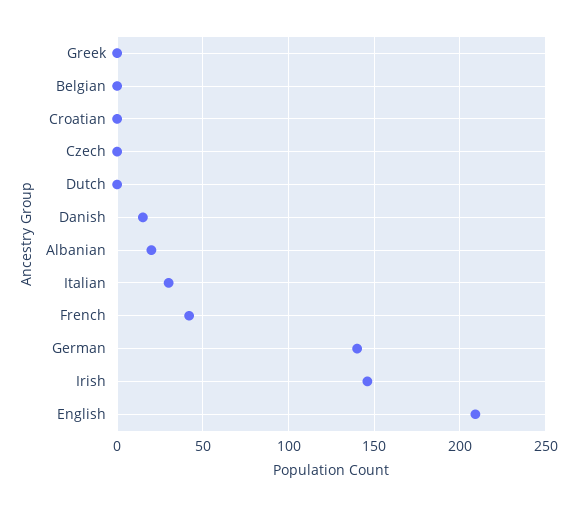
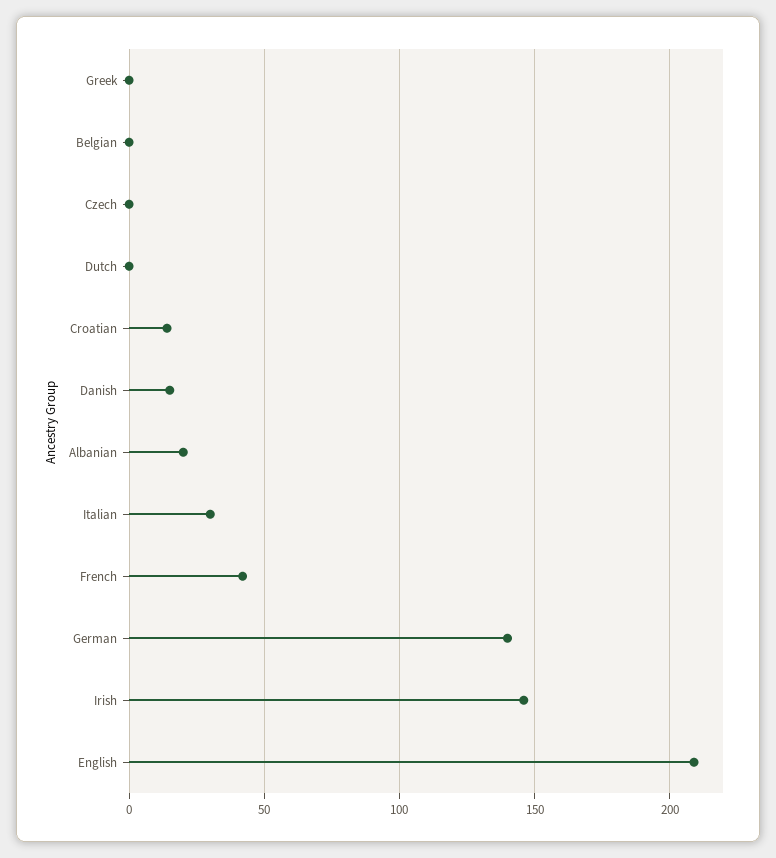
  {
    "Greek": 0,
    "Belgian": 0,
-   "Croatian": 0,
+   "Croatian": 15,
    "Czech": 0,
    "Dutch": 0,
    "Danish": 15,
    "Albanian": 20,
    "Italian": 30,
    "French": 40,
    "German": 140,
    "Irish": 145,
    "English": 210
  }

